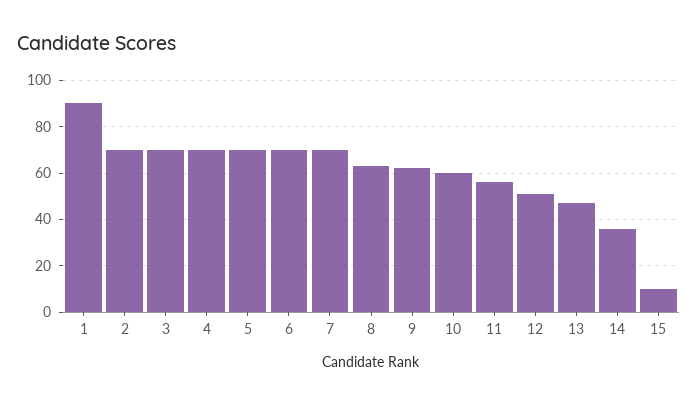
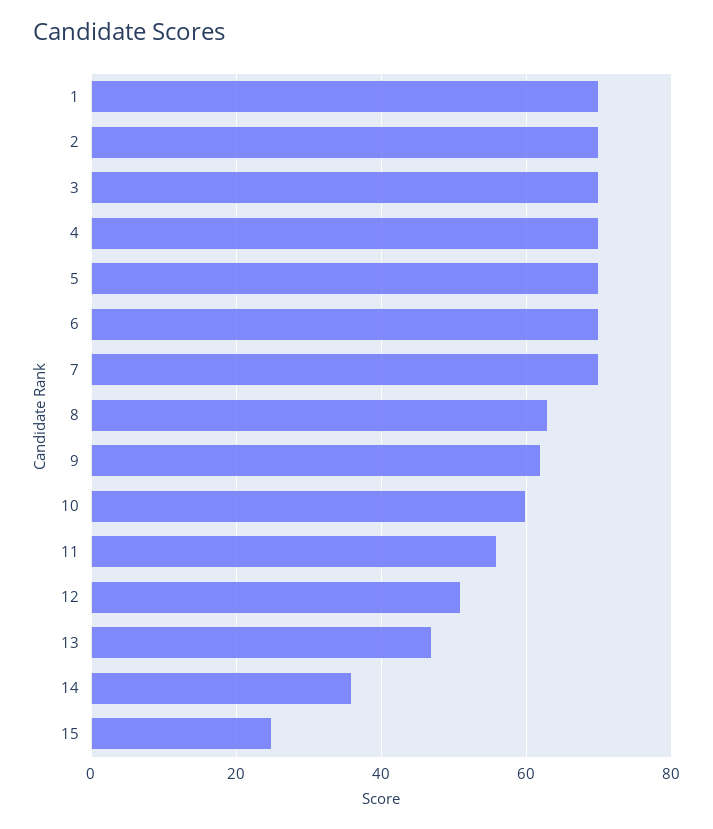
  {
-   "1": 90,
+   "1": 70,
    "2": 70,
    "3": 70,
    "4": 70,
    "5": 70,
    "6": 70,
    "7": 70,
    "8": 65,
    "9": 60,
    "10": 60,
    "11": 55,
    "12": 50,
    "13": 45,
    "14": 35,
-   "15": 10
+   "15": 25
  }

